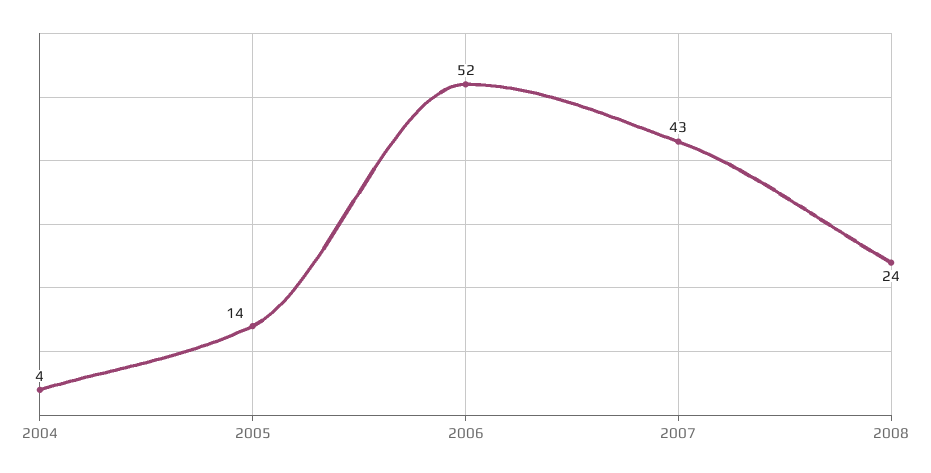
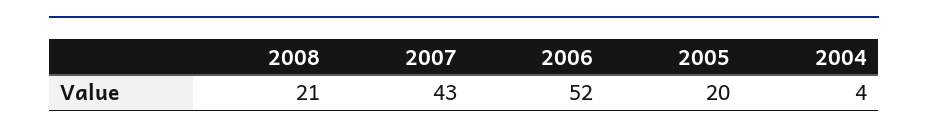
  {
    "2004": 4,
-   "2005": 14,
+   "2005": 20,
    "2006": 52,
    "2007": 43,
-   "2008": 24
+   "2008": 21
  }

